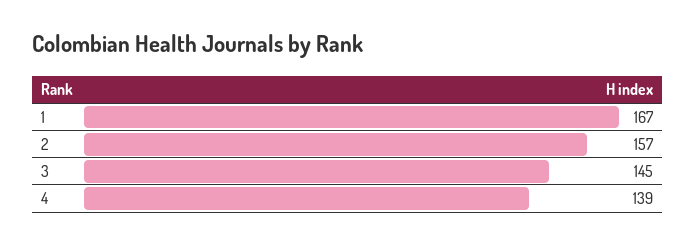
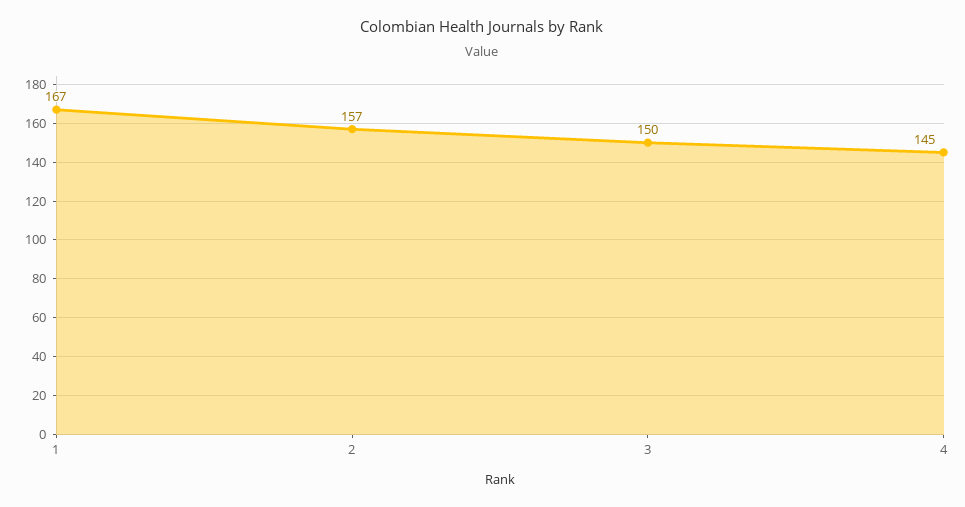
  {
    "1": 167,
    "2": 157,
-   "3": 145,
+   "3": 150,
-   "4": 139
+   "4": 145
  }

